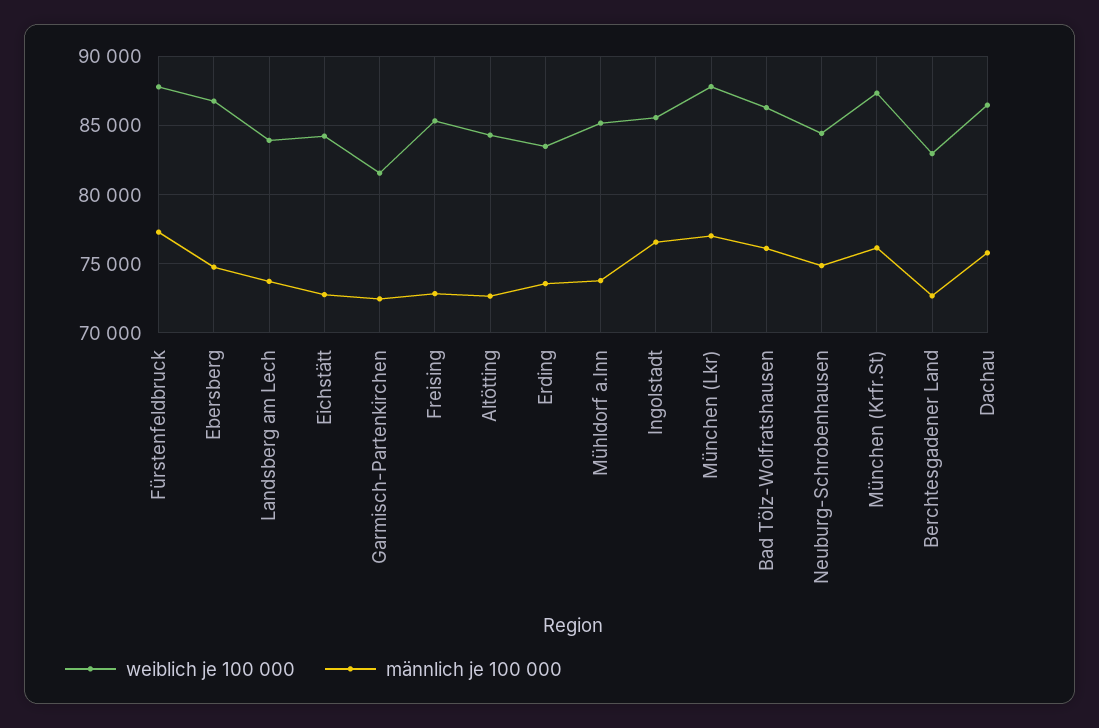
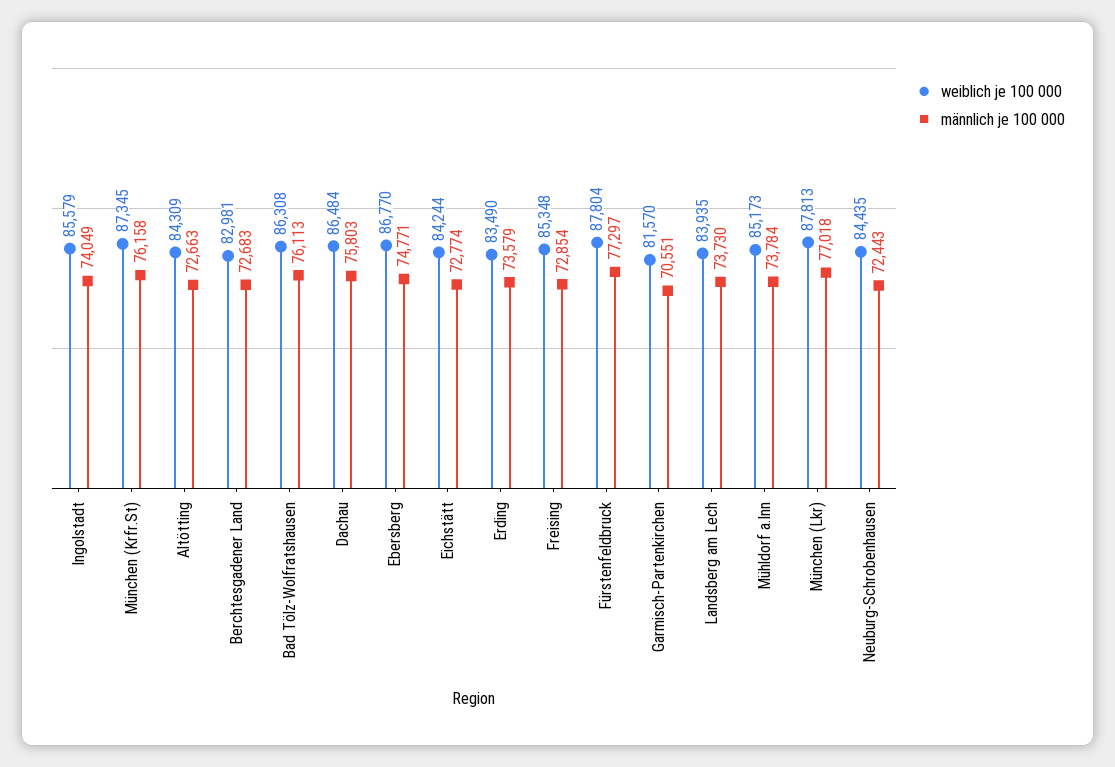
  {
    "weiblich je 100 000": {
      "Fürstenfeldbruck": 87804,
      "Ebersberg": 86770,
      "Landsberg am Lech": 83935,
      "Eichstätt": 84244,
      "Garmisch-Partenkirchen": 81570,
      "Freising": 85348,
      "Altötting": 84309,
      "Erding": 83490,
      "Mühldorf a.Inn": 85173,
      "Ingolstadt": 85579,
      "München (Lkr)": 87813,
      "Bad Tölz-Wolfratshausen": 86308,
      "Neuburg-Schrobenhausen": 84435,
      "München (Krfr.St)": 87345,
      "Berchtesgadener Land": 82981,
      "Dachau": 86484
    },
    "männlich je 100 000": {
      "Fürstenfeldbruck": 77297,
      "Ebersberg": 74771,
      "Landsberg am Lech": 73730,
      "Eichstätt": 72774,
-     "Garmisch-Partenkirchen": 72500,
+     "Garmisch-Partenkirchen": 70551,
      "Freising": 72854,
      "Altötting": 72663,
      "Erding": 73579,
      "Mühldorf a.Inn": 73784,
-     "Ingolstadt": 76500,
+     "Ingolstadt": 74049,
      "München (Lkr)": 77018,
      "Bad Tölz-Wolfratshausen": 76113,
-     "Neuburg-Schrobenhausen": 75000,
+     "Neuburg-Schrobenhausen": 72443,
      "München (Krfr.St)": 76158,
      "Berchtesgadener Land": 72683,
      "Dachau": 75803
    }
  }

